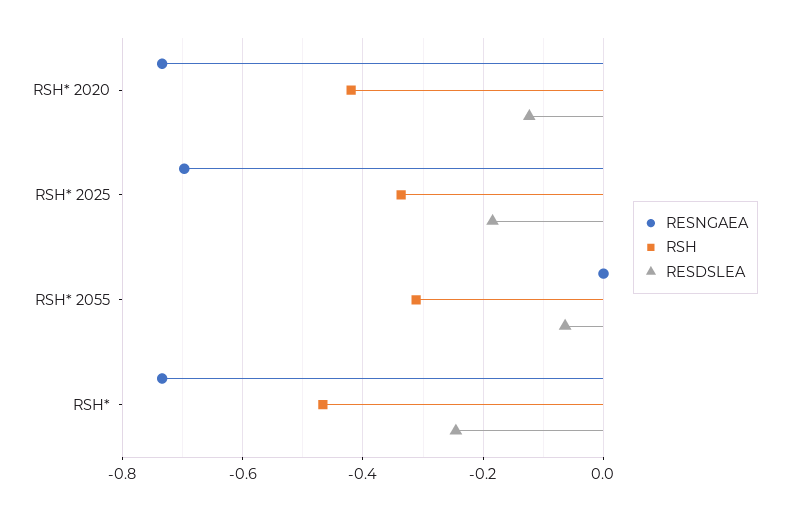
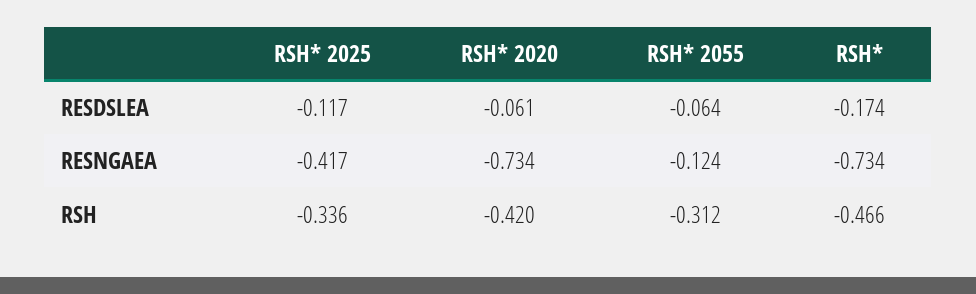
  {
    "RESNGAEA": {
      "RSH* 2020": -0.734,
-     "RSH* 2025": -0.7,
+     "RSH* 2025": -0.417,
-     "RSH* 2055": 0,
+     "RSH* 2055": -0.124,
      "RSH*": -0.734
    },
    "RSH": {
      "RSH* 2020": -0.42,
      "RSH* 2025": -0.336,
      "RSH* 2055": -0.312,
      "RSH*": -0.466
    },
    "RESDSLEA": {
-     "RSH* 2020": -0.12,
+     "RSH* 2020": -0.061,
-     "RSH* 2025": -0.18,
+     "RSH* 2025": -0.117,
      "RSH* 2055": -0.064,
-     "RSH*": -0.24
+     "RSH*": -0.174
    }
  }

